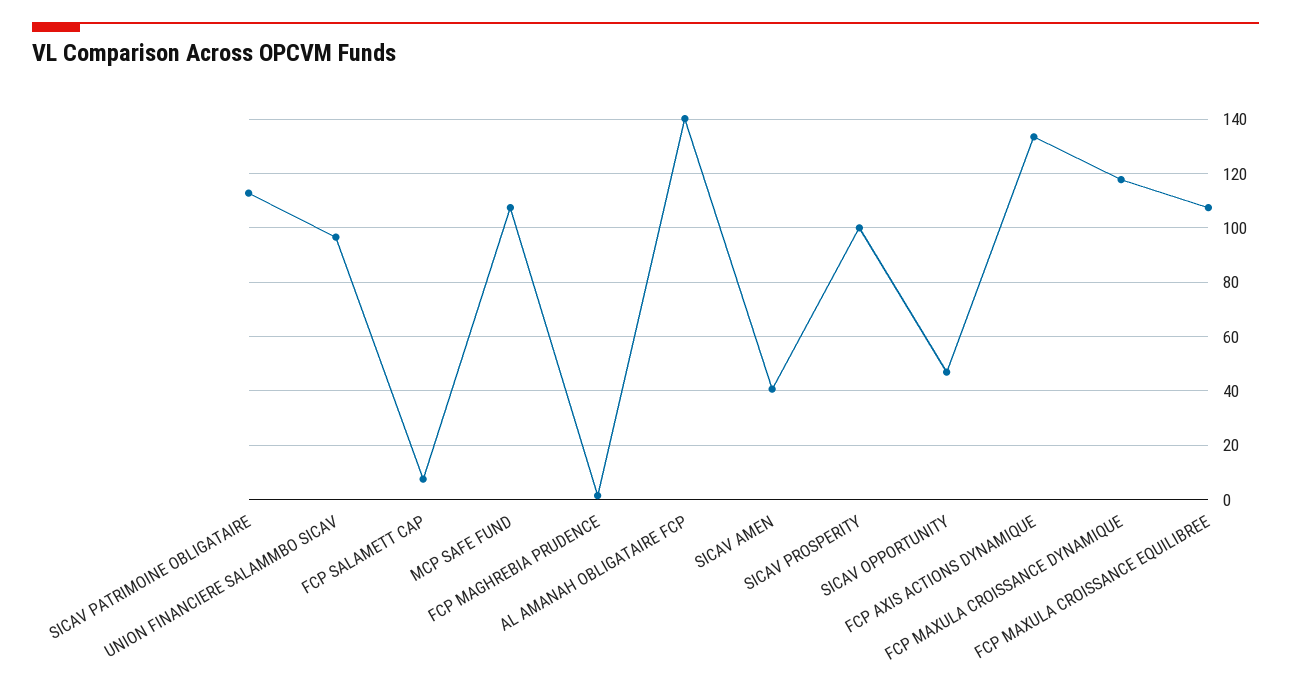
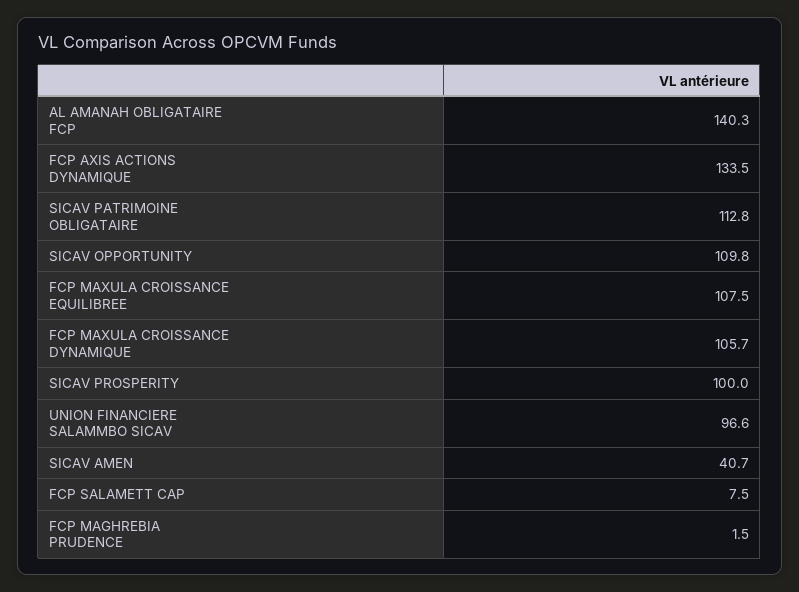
  {
    "SICAV PATRIMOINE OBLIGATAIRE": 112.8,
    "UNION FINANCIERE SALAMMBO SICAV": 96.6,
    "FCP SALAMETT CAP": 7.5,
-   "MCP SAFE FUND": 107.5,
    "FCP MAGHREBIA PRUDENCE": 1.5,
    "AL AMANAH OBLIGATAIRE FCP": 140.3,
    "SICAV AMEN": 40.7,
    "SICAV PROSPERITY": 100,
-   "SICAV OPPORTUNITY": 47.5,
+   "SICAV OPPORTUNITY": 109.8,
    "FCP AXIS ACTIONS DYNAMIQUE": 133.5,
-   "FCP MAXULA CROISSANCE DYNAMIQUE": 117.5,
+   "FCP MAXULA CROISSANCE DYNAMIQUE": 105.7,
    "FCP MAXULA CROISSANCE EQUILIBREE": 107.5
  }

